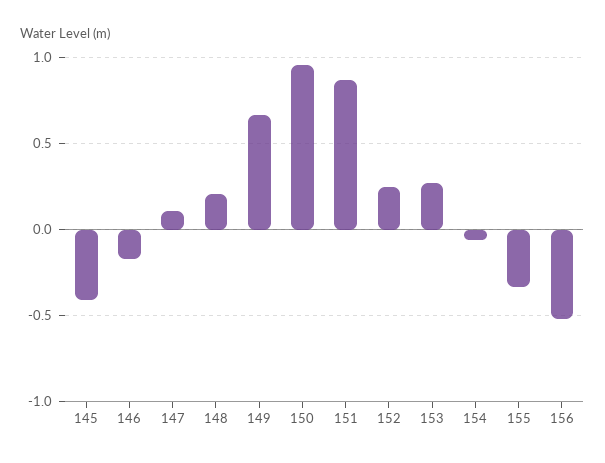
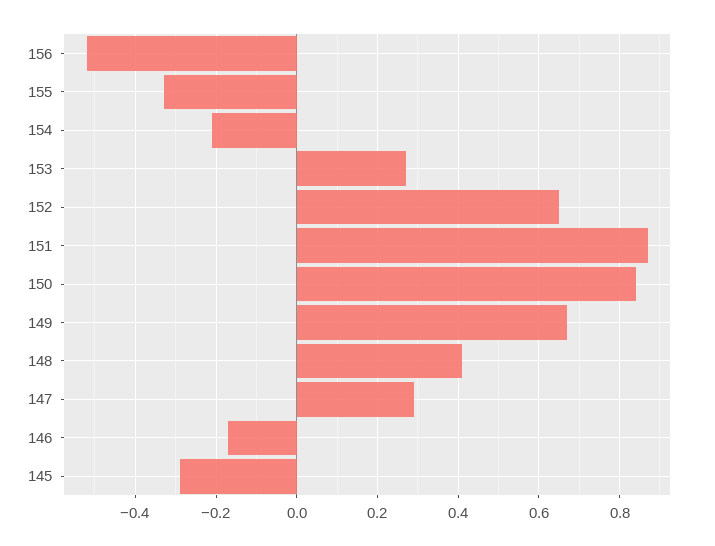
  {
-   "145": -0.4,
+   "145": -0.3,
    "146": -0.15,
-   "147": 0.1,
+   "147": 0.3,
-   "148": 0.2,
+   "148": 0.4,
    "149": 0.65,
-   "150": 0.95,
+   "150": 0.85,
    "151": 0.85,
-   "152": 0.25,
+   "152": 0.65,
    "153": 0.25,
-   "154": -0.05,
+   "154": -0.2,
    "155": -0.35,
    "156": -0.5
  }

